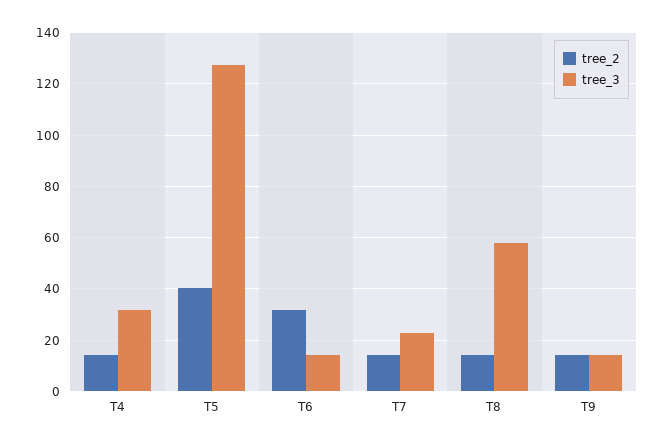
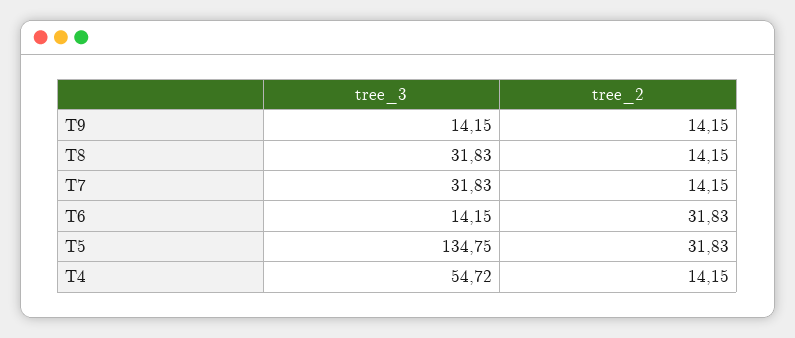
  {
    "tree_2": {
      "T4": 14.15,
-     "T5": 40,
+     "T5": 31.83,
      "T6": 31.83,
      "T7": 14.15,
      "T8": 14.15,
      "T9": 14.15
    },
    "tree_3": {
-     "T4": 32.5,
+     "T4": 54.72,
-     "T5": 127.5,
+     "T5": 134.75,
      "T6": 14.15,
-     "T7": 22.5,
+     "T7": 31.83,
-     "T8": 57.5,
+     "T8": 31.83,
      "T9": 14.15
    }
  }

